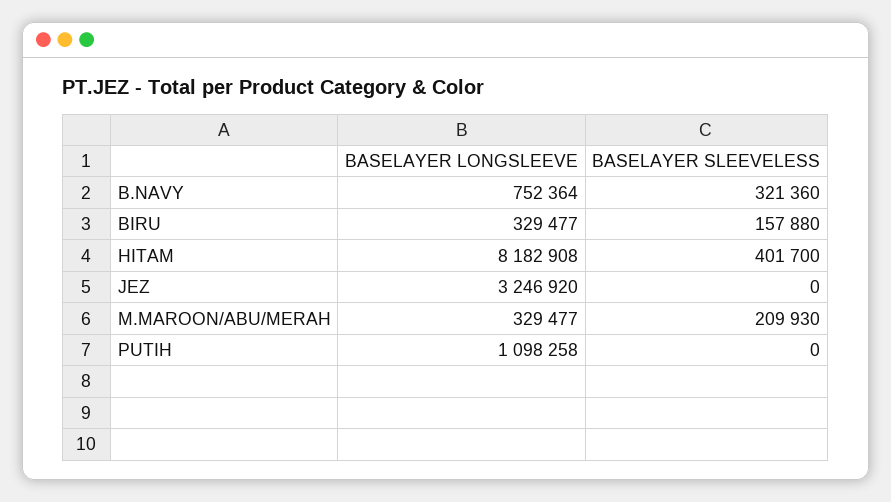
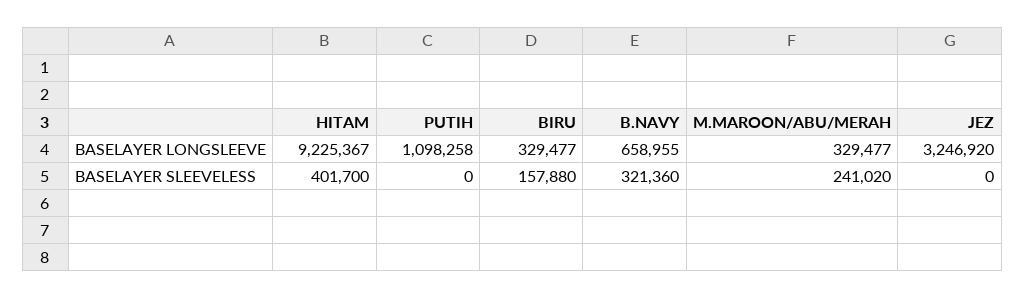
  {
    "BASELAYER LONGSLEEVE": {
-     "B.NAVY": 752364,
+     "B.NAVY": 658955,
      "BIRU": 329477,
-     "HITAM": 8182908,
+     "HITAM": 9225367,
      "JEZ": 3246920,
      "M.MAROON/ABU/MERAH": 329477,
      "PUTIH": 1098258
    },
    "BASELAYER SLEEVELESS": {
      "B.NAVY": 321360,
      "BIRU": 157880,
      "HITAM": 401700,
      "JEZ": 0,
-     "M.MAROON/ABU/MERAH": 209930,
+     "M.MAROON/ABU/MERAH": 241020,
      "PUTIH": 0
    }
  }

